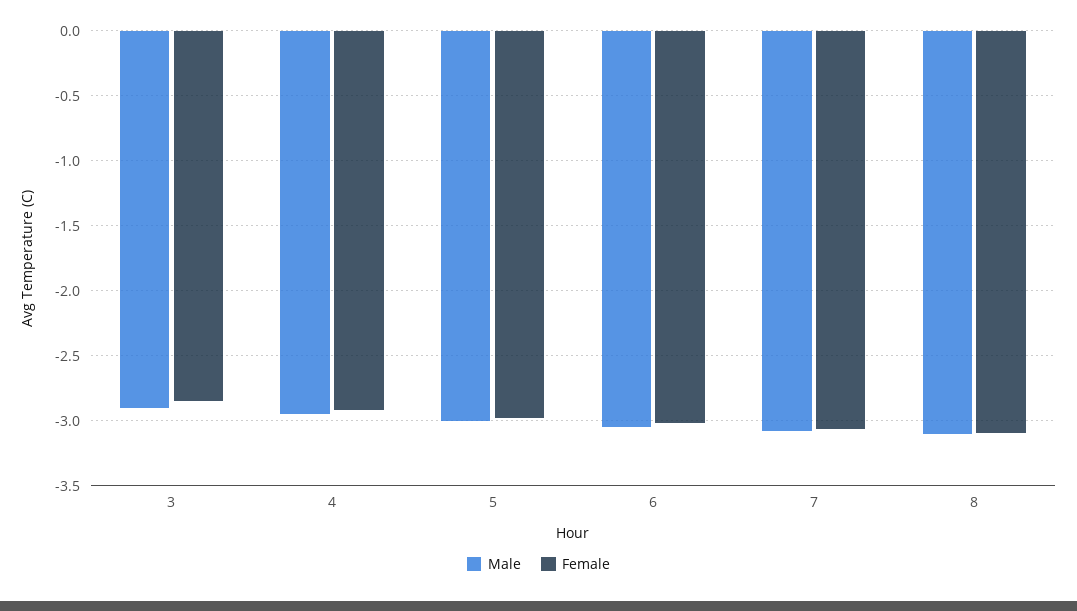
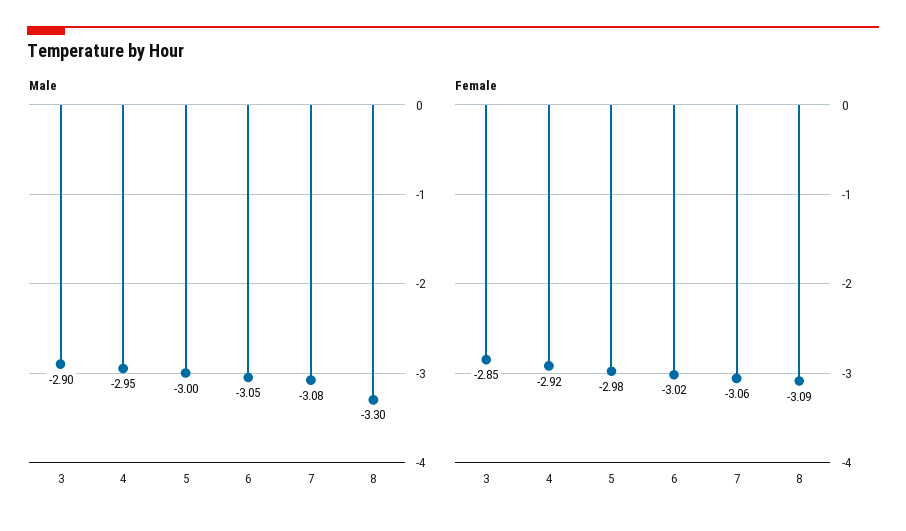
  {
    "Male": {
      "3": -2.9,
      "4": -2.95,
      "5": -3,
      "6": -3.05,
      "7": -3.08,
-     "8": -3.1
+     "8": -3.3
    },
    "Female": {
      "3": -2.85,
      "4": -2.92,
      "5": -2.98,
      "6": -3.02,
      "7": -3.06,
      "8": -3.09
    }
  }

